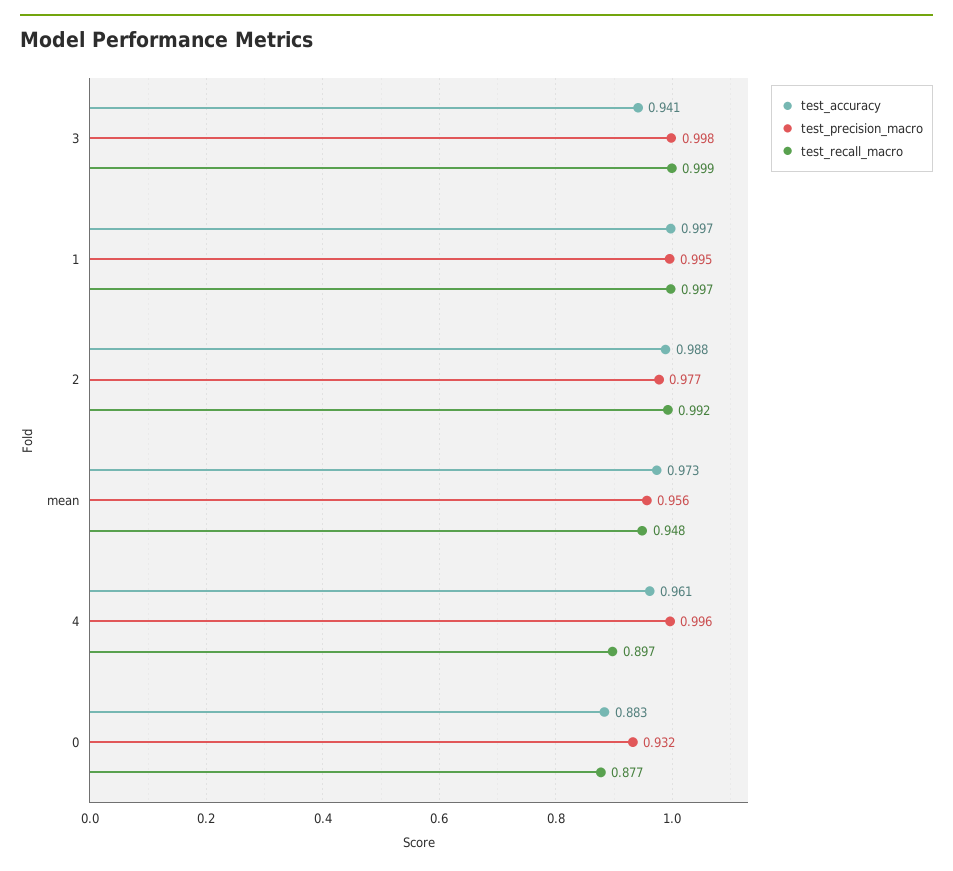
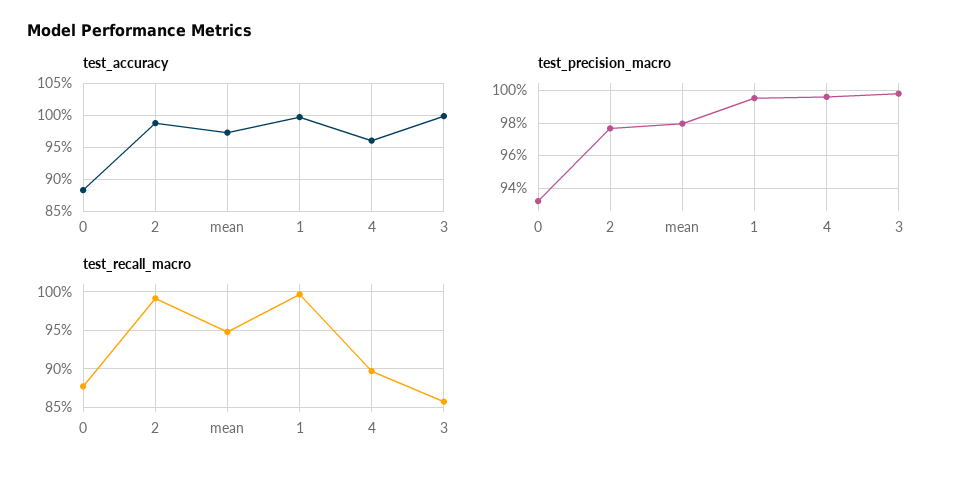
  {
    "test_accuracy": {
-     "3": 0.941,
+     "3": 1,
      "1": 0.997,
      "2": 0.988,
      "mean": 0.973,
      "4": 0.961,
      "0": 0.883
    },
    "test_precision_macro": {
      "3": 0.998,
      "1": 0.995,
      "2": 0.977,
-     "mean": 0.956,
+     "mean": 0.98,
      "4": 0.996,
      "0": 0.932
    },
    "test_recall_macro": {
-     "3": 0.999,
+     "3": 0.86,
      "1": 0.997,
      "2": 0.992,
      "mean": 0.948,
      "4": 0.897,
      "0": 0.877
    }
  }

